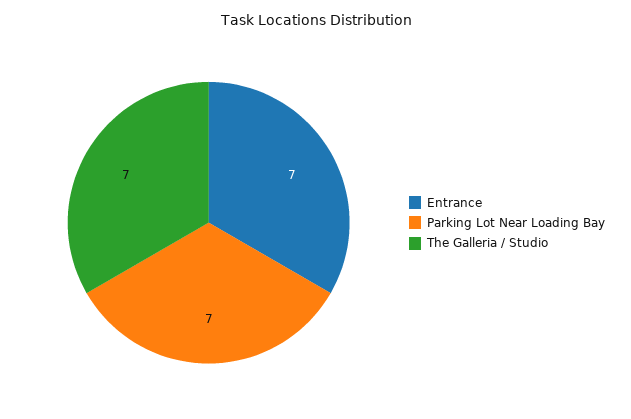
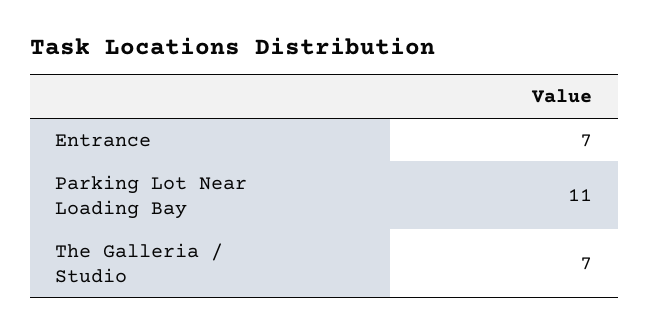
  {
    "Entrance": 7,
-   "Parking Lot Near Loading Bay": 7,
+   "Parking Lot Near Loading Bay": 11,
    "The Galleria / Studio": 7
  }

